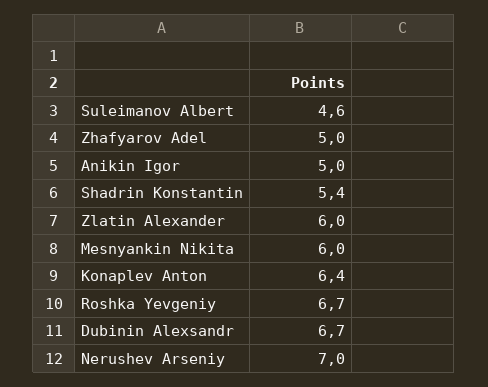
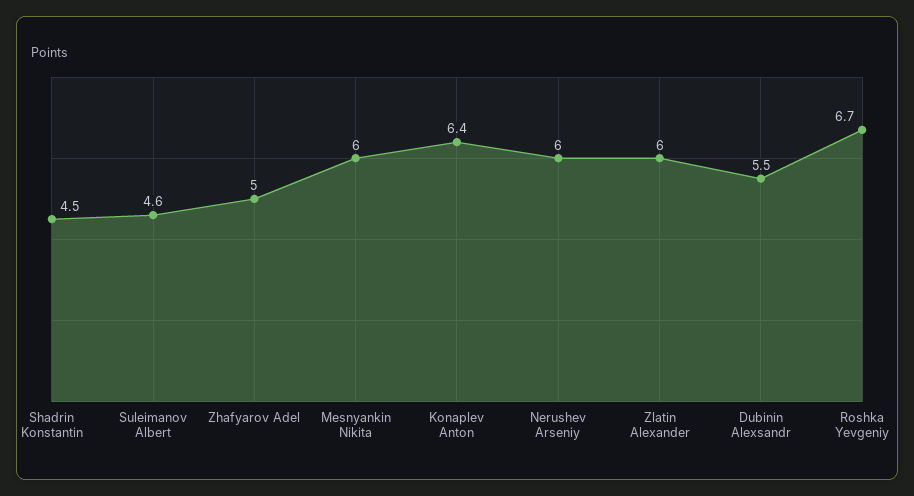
  {
    "Suleimanov Albert": 4.6,
    "Zhafyarov Adel": 5,
-   "Anikin Igor": 5,
-   "Shadrin Konstantin": 5.4,
+   "Shadrin Konstantin": 4.5,
    "Zlatin Alexander": 6,
    "Mesnyankin Nikita": 6,
    "Konaplev Anton": 6.4,
    "Roshka Yevgeniy": 6.7,
-   "Dubinin Alexsandr": 6.7,
+   "Dubinin Alexsandr": 5.5,
-   "Nerushev Arseniy": 7
+   "Nerushev Arseniy": 6
  }

